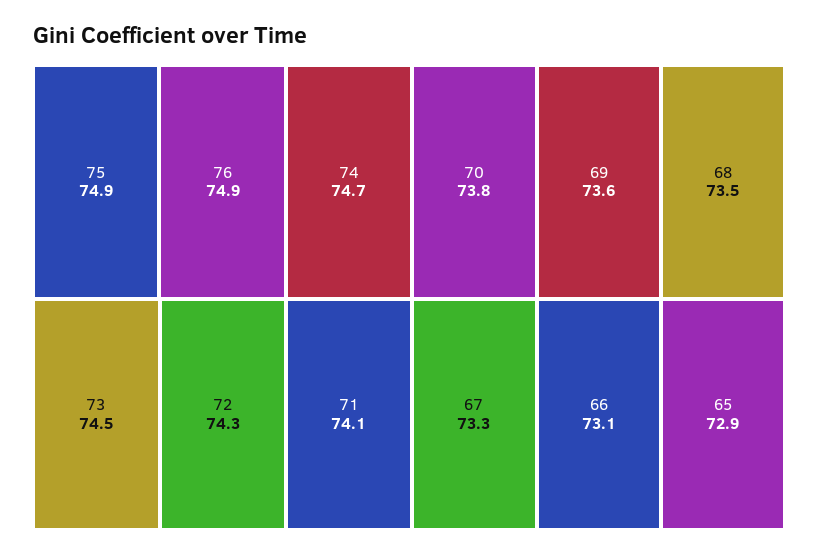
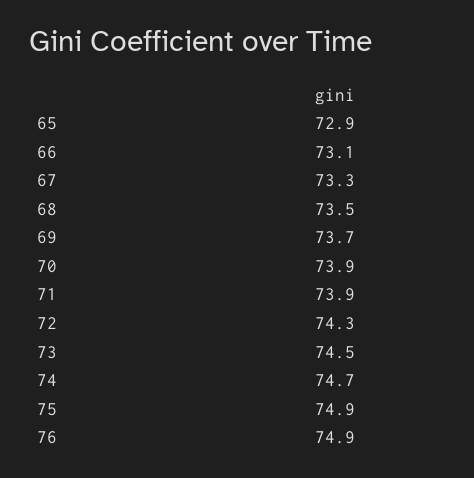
  {
    "75": 74.9,
    "76": 74.9,
    "74": 74.7,
    "73": 74.5,
    "72": 74.3,
-   "71": 74.1,
+   "71": 73.9,
-   "70": 73.8,
+   "70": 73.9,
-   "69": 73.6,
+   "69": 73.7,
    "68": 73.5,
    "67": 73.3,
    "66": 73.1,
    "65": 72.9
  }

